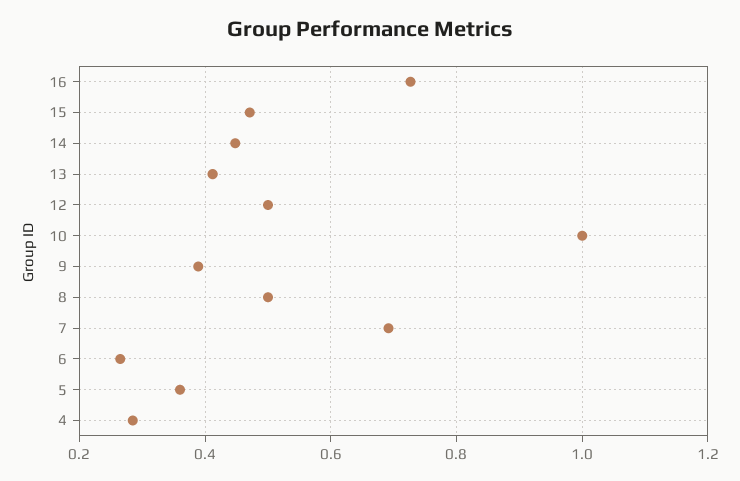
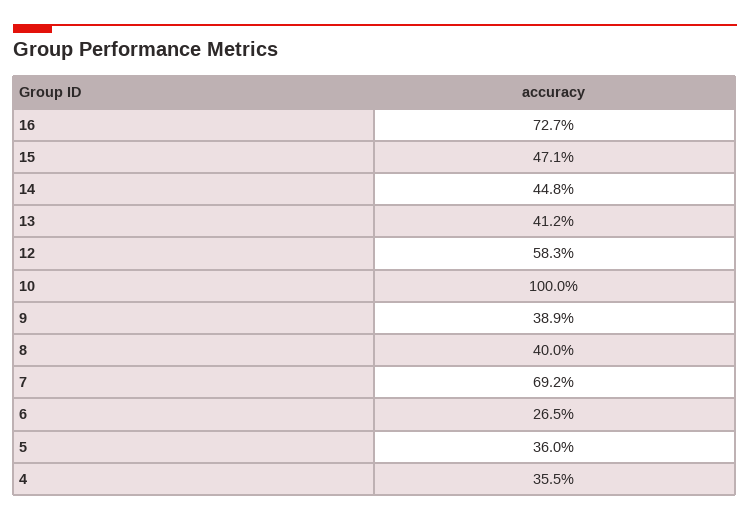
  {
    "16": 0.727,
    "15": 0.471,
    "14": 0.448,
    "13": 0.412,
-   "12": 0.5,
+   "12": 0.583,
    "10": 1,
    "9": 0.389,
-   "8": 0.5,
+   "8": 0.4,
    "7": 0.692,
    "6": 0.265,
    "5": 0.36,
-   "4": 0.28
+   "4": 0.355
  }

